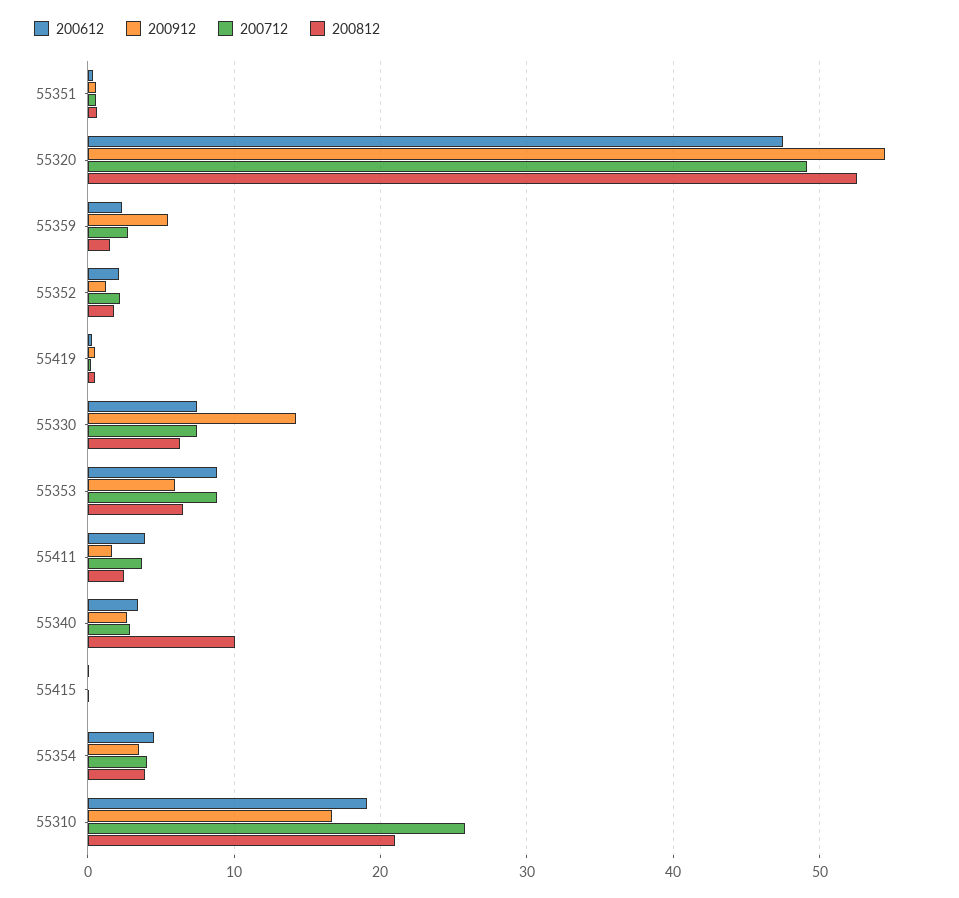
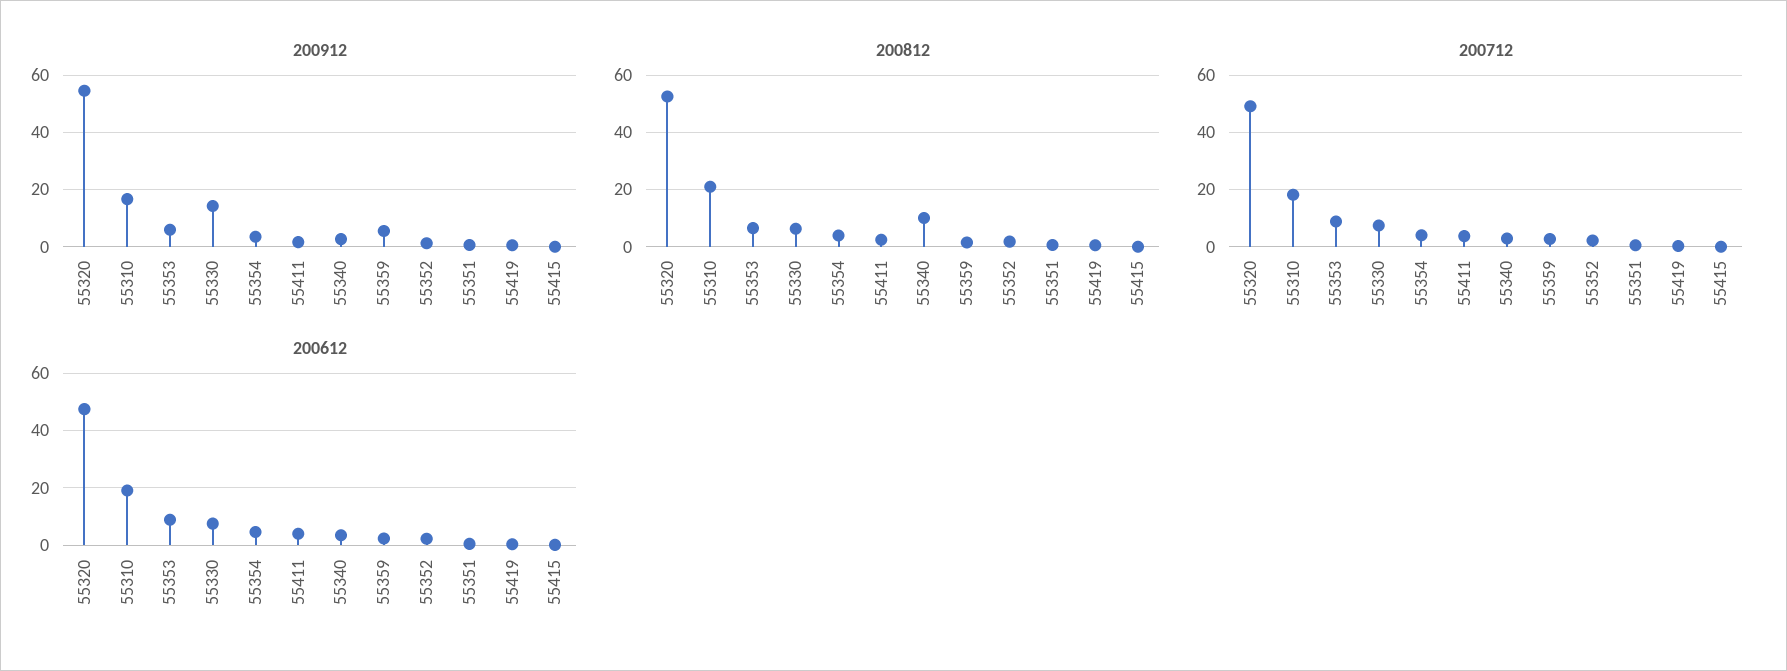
  {
    "200612": {
      "55351": 0,
      "55320": 47,
      "55359": 2,
      "55352": 2,
      "55419": 0,
      "55330": 7,
      "55353": 9,
      "55411": 4,
      "55340": 3,
      "55415": 0,
      "55354": 5,
      "55310": 19
    },
    "200912": {
      "55351": 1,
      "55320": 54,
      "55359": 6,
      "55352": 1,
      "55419": 1,
      "55330": 14,
      "55353": 6,
      "55411": 2,
      "55340": 3,
      "55415": 0,
      "55354": 3,
      "55310": 17
    },
    "200712": {
      "55351": 1,
      "55320": 49,
      "55359": 3,
      "55352": 2,
      "55419": 0,
      "55330": 7,
      "55353": 9,
      "55411": 4,
      "55340": 3,
      "55415": 0,
      "55354": 4,
-     "55310": 26
+     "55310": 17.5
    },
    "200812": {
      "55351": 1,
      "55320": 53,
      "55359": 2,
      "55352": 2,
      "55419": 1,
      "55330": 6,
      "55353": 7,
      "55411": 2,
      "55340": 10,
      "55415": 0,
      "55354": 4,
      "55310": 21
    }
  }

